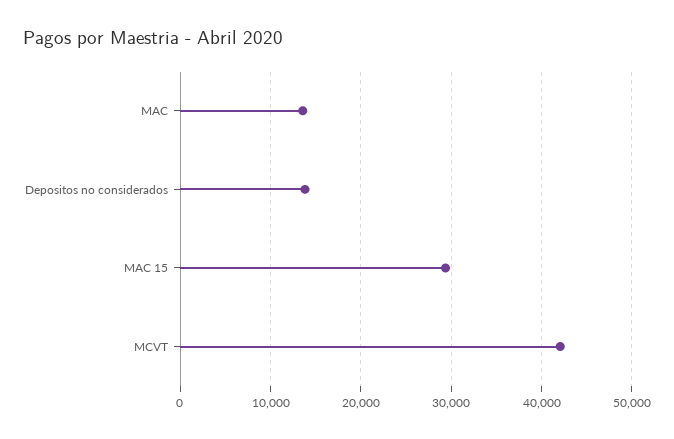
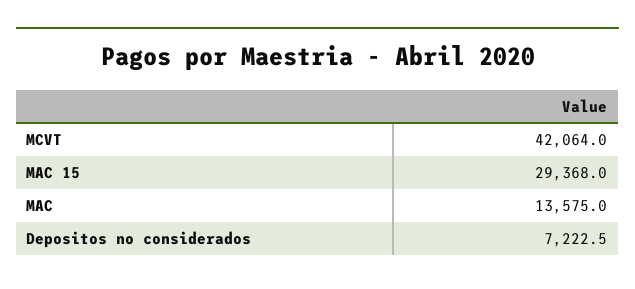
  {
    "MAC": 13575,
-   "Depositos no considerados": 14000,
+   "Depositos no considerados": 7222.5,
    "MAC 15": 29368,
    "MCVT": 42064
  }

